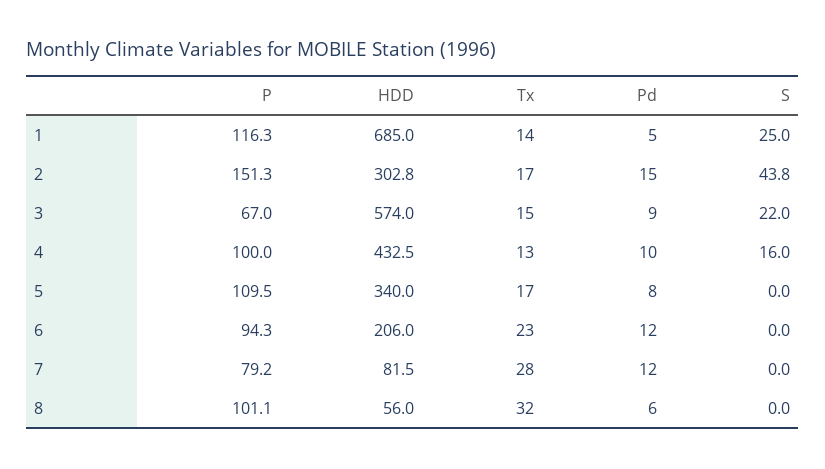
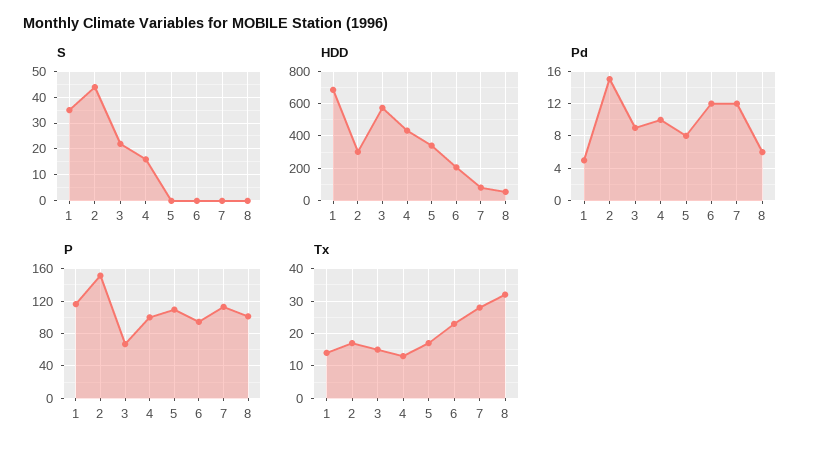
  {
    "P": {
      "1": 116.3,
      "2": 151.3,
      "3": 67,
      "4": 100,
      "5": 109.5,
      "6": 94.3,
-     "7": 79.2,
+     "7": 110,
      "8": 101.1
    },
    "HDD": {
      "1": 685,
      "2": 302.8,
      "3": 574,
      "4": 432.5,
      "5": 340,
      "6": 206,
      "7": 81.5,
      "8": 56
    },
    "Tx": {
      "1": 14,
      "2": 17,
      "3": 15,
      "4": 13,
      "5": 17,
      "6": 23,
      "7": 28,
      "8": 32
    },
    "Pd": {
      "1": 5,
      "2": 15,
      "3": 9,
      "4": 10,
      "5": 8,
      "6": 12,
      "7": 12,
      "8": 6
    },
    "S": {
-     "1": 25,
+     "1": 35,
      "2": 43.8,
      "3": 22,
      "4": 16,
      "5": 0,
      "6": 0,
      "7": 0,
      "8": 0
    }
  }

